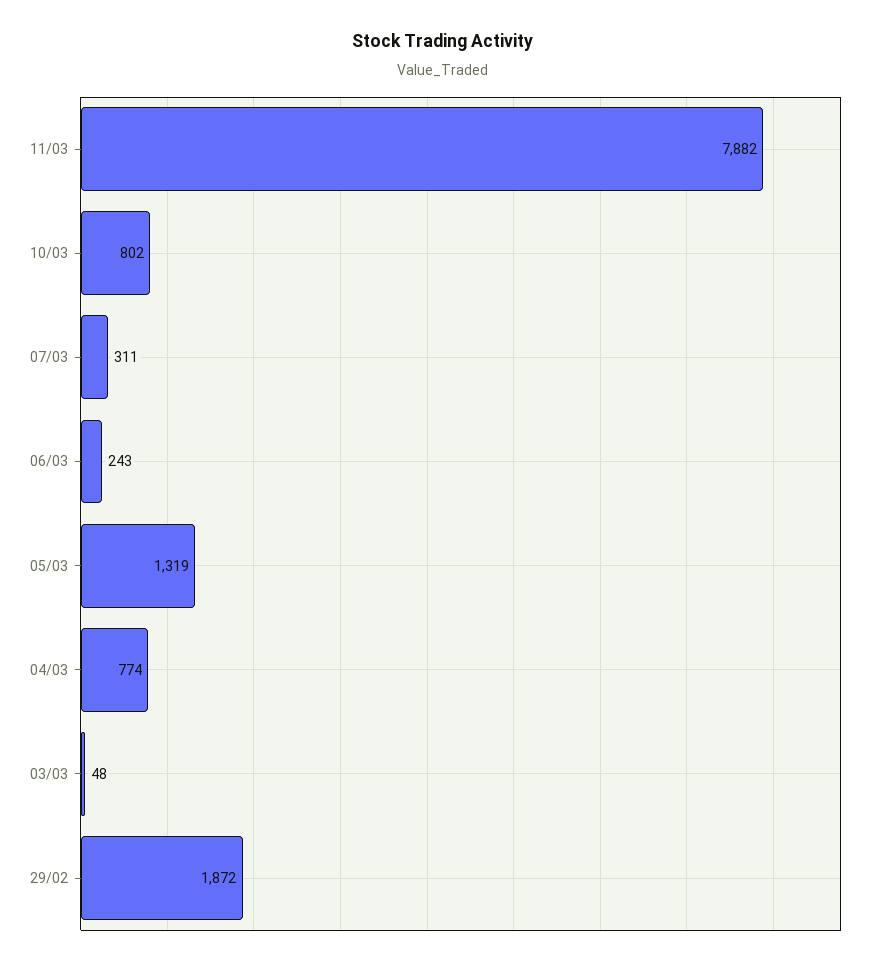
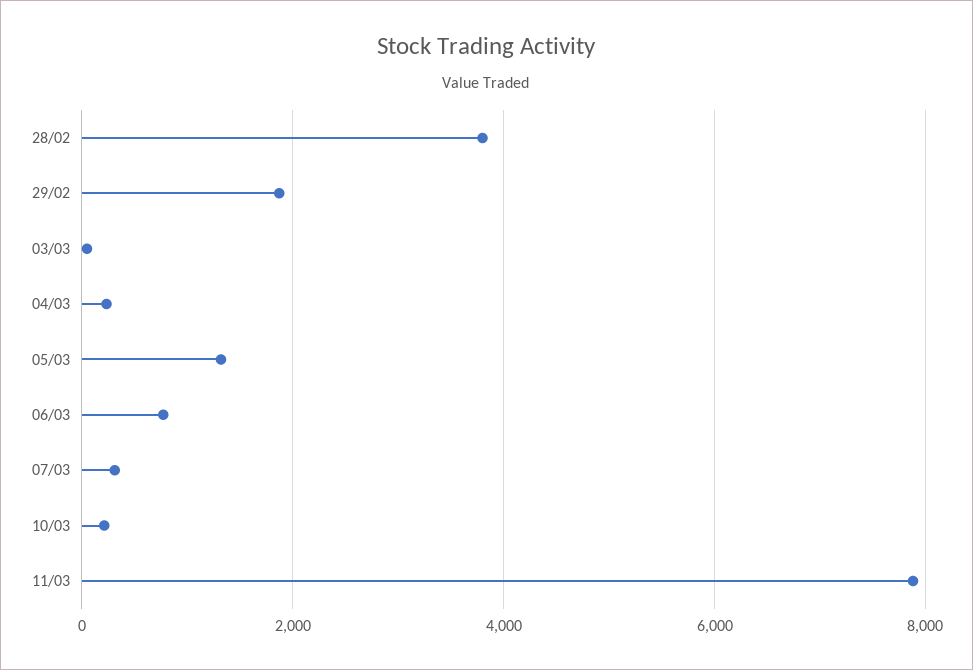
  {
    "11/03": 7882,
-   "10/03": 802,
+   "10/03": 200,
    "07/03": 311,
-   "06/03": 243,
+   "06/03": 800,
    "05/03": 1319,
-   "04/03": 774,
+   "04/03": 200,
    "03/03": 48,
-   "29/02": 1872
+   "29/02": 1872,
+   "28/02": 3800
  }

